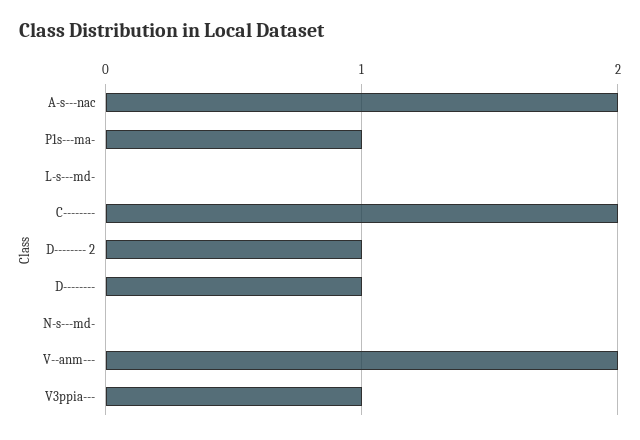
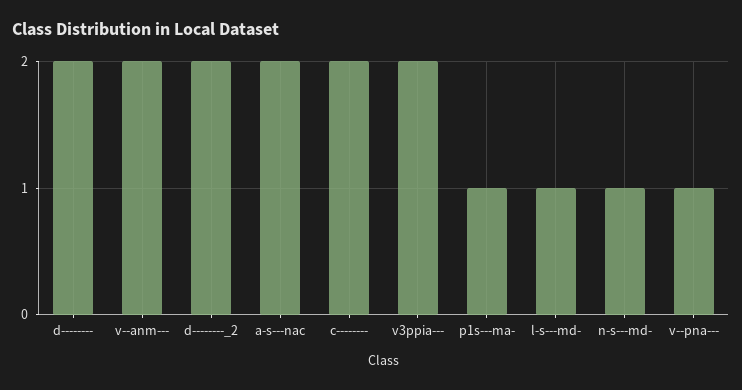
  {
    "A-s---nac": 2,
    "P1s---ma-": 1,
-   "L-s---md-": 0,
+   "L-s---md-": 1,
    "C--------": 2,
-   "D-------- 2": 1,
+   "D-------- 2": 2,
-   "D--------": 1,
+   "D--------": 2,
-   "N-s---md-": 0,
+   "N-s---md-": 1,
    "V--anm---": 2,
-   "V3ppia---": 1
+   "V3ppia---": 2,
+   "v--pna---": 1
  }

